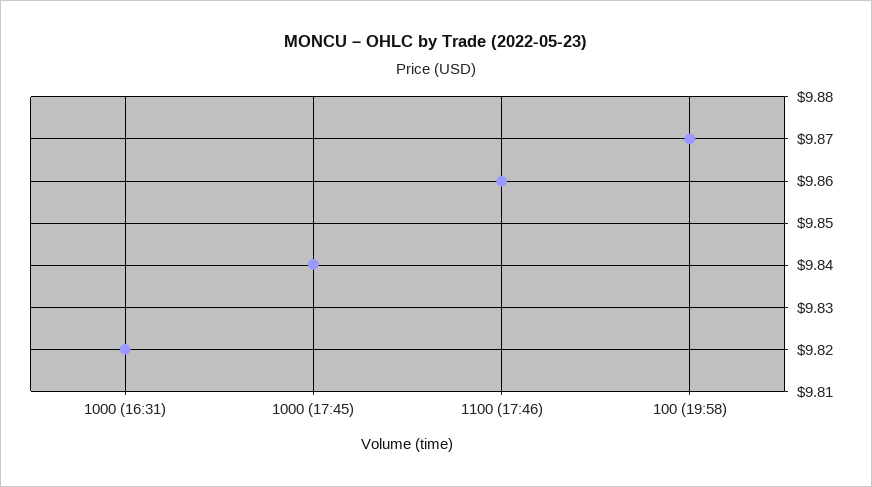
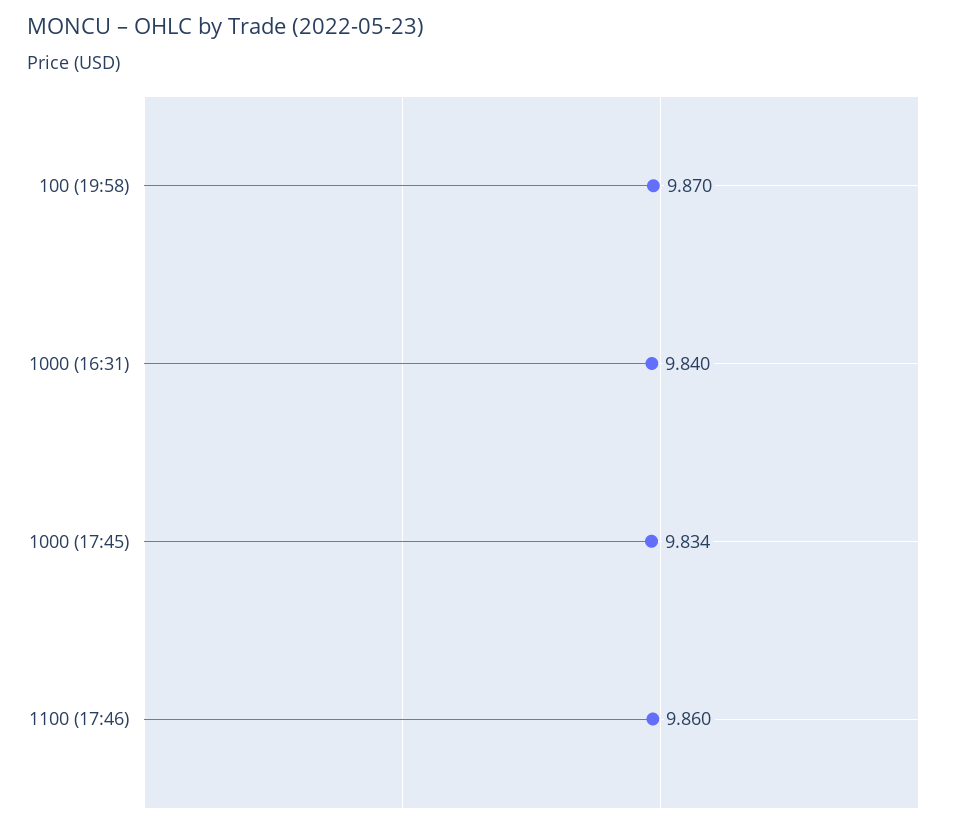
  {
-   "1000 (16:31)": 9.82,
+   "1000 (16:31)": 9.84,
-   "1000 (17:45)": 9.84,
+   "1000 (17:45)": 9.834,
    "1100 (17:46)": 9.86,
    "100 (19:58)": 9.87
  }

